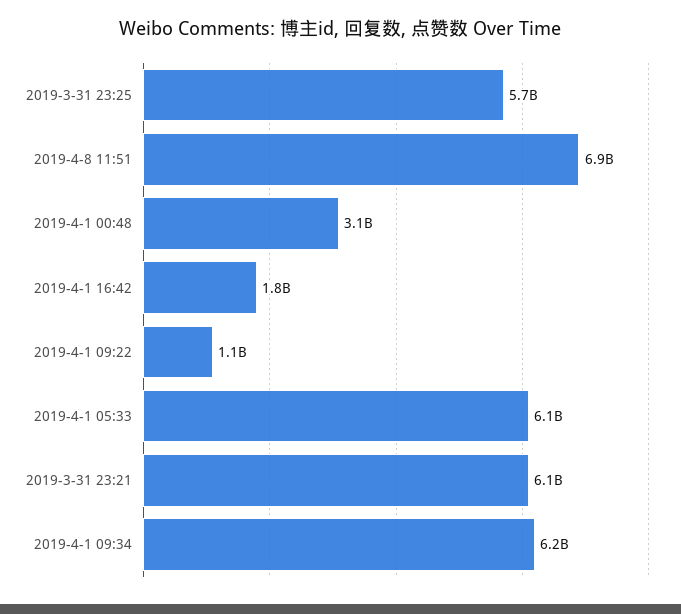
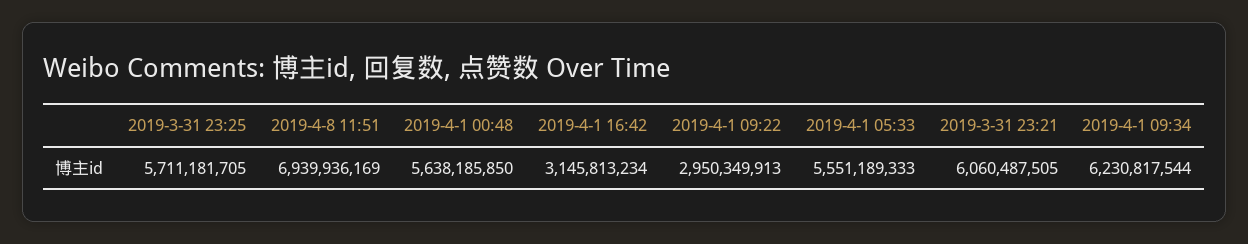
  {
    "2019-3-31 23:25": 5711181705,
    "2019-4-8 11:51": 6939936169,
-   "2019-4-1 00:48": 3100000000,
+   "2019-4-1 00:48": 5638185850,
-   "2019-4-1 16:42": 1800000000,
+   "2019-4-1 16:42": 3145813234,
-   "2019-4-1 09:22": 1100000000,
+   "2019-4-1 09:22": 2950349913,
-   "2019-4-1 05:33": 6100000000,
+   "2019-4-1 05:33": 5551189333,
    "2019-3-31 23:21": 6060487505,
    "2019-4-1 09:34": 6230817544
  }

